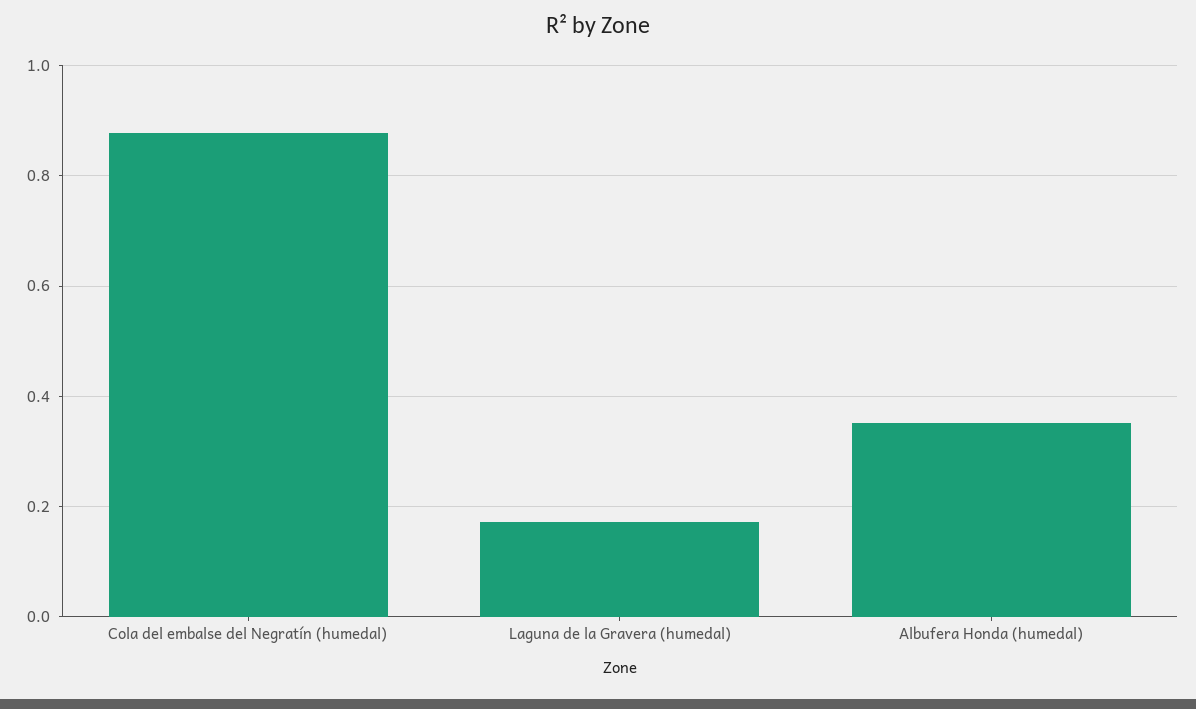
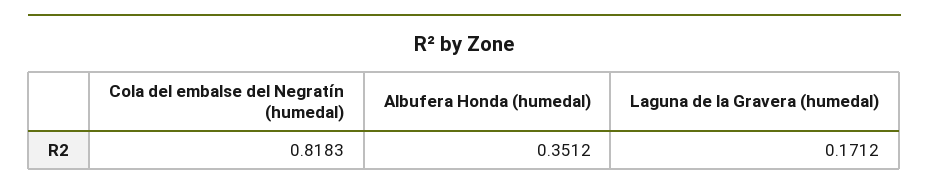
  {
-   "Cola del embalse del Negratín (humedal)": 0.88,
+   "Cola del embalse del Negratín (humedal)": 0.8183,
    "Laguna de la Gravera (humedal)": 0.1712,
    "Albufera Honda (humedal)": 0.3512
  }

